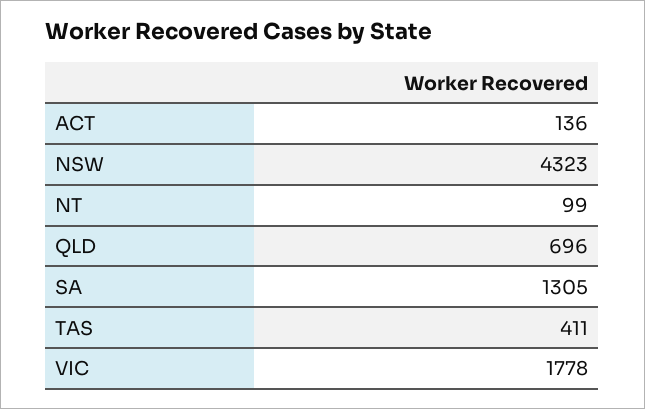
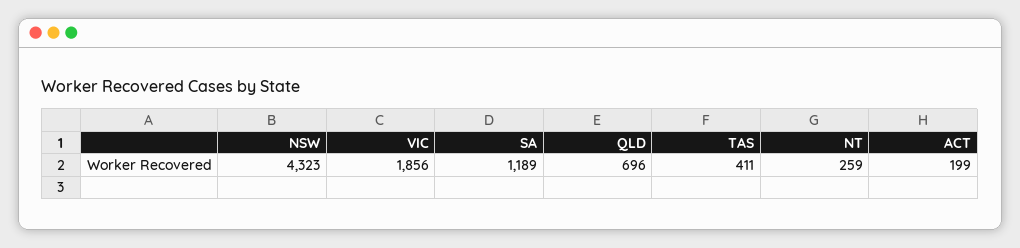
  {
-   "ACT": 136,
+   "ACT": 199,
    "NSW": 4323,
-   "NT": 99,
+   "NT": 259,
    "QLD": 696,
-   "SA": 1305,
+   "SA": 1189,
    "TAS": 411,
-   "VIC": 1778
+   "VIC": 1856
  }

